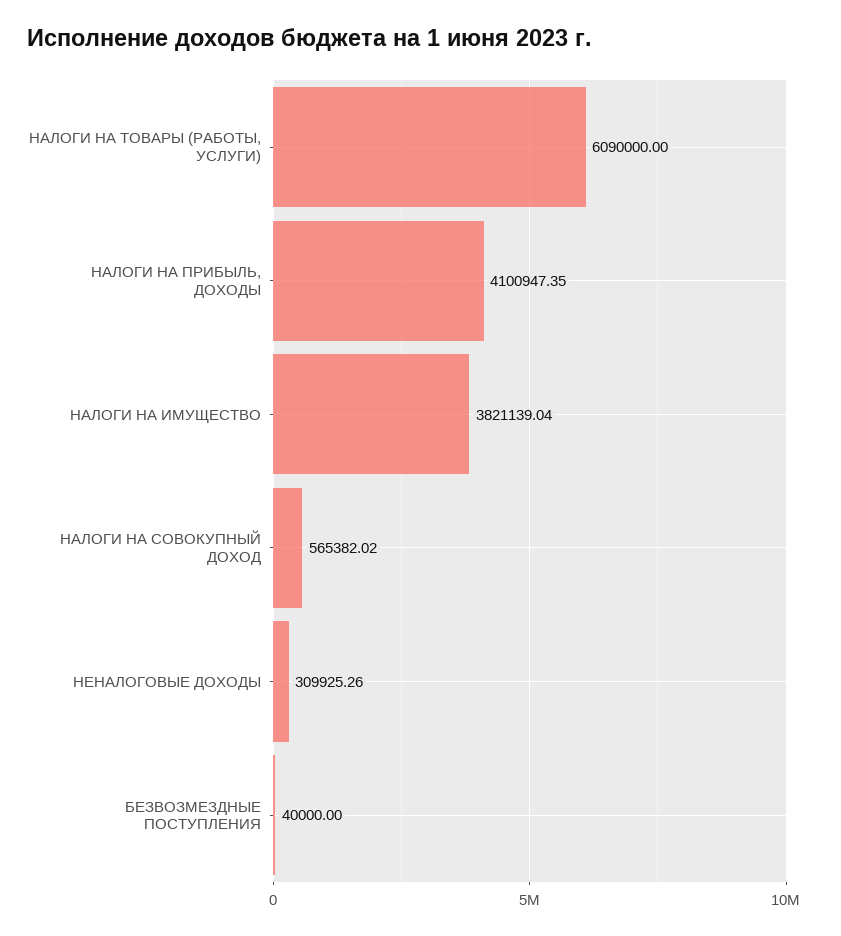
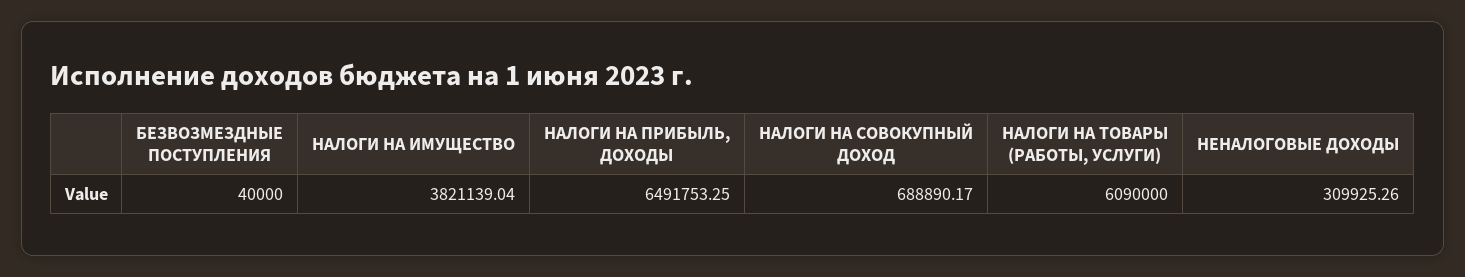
  {
    "НАЛОГИ НА ТОВАРЫ (РАБОТЫ, УСЛУГИ)": 6090000,
-   "НАЛОГИ НА ПРИБЫЛЬ, ДОХОДЫ": 4100947.35,
+   "НАЛОГИ НА ПРИБЫЛЬ, ДОХОДЫ": 6491753.25,
    "НАЛОГИ НА ИМУЩЕСТВО": 3821139.04,
-   "НАЛОГИ НА СОВОКУПНЫЙ ДОХОД": 565382.02,
+   "НАЛОГИ НА СОВОКУПНЫЙ ДОХОД": 688890.17,
    "НЕНАЛОГОВЫЕ ДОХОДЫ": 309925.26,
    "БЕЗВОЗМЕЗДНЫЕ ПОСТУПЛЕНИЯ": 40000
  }

